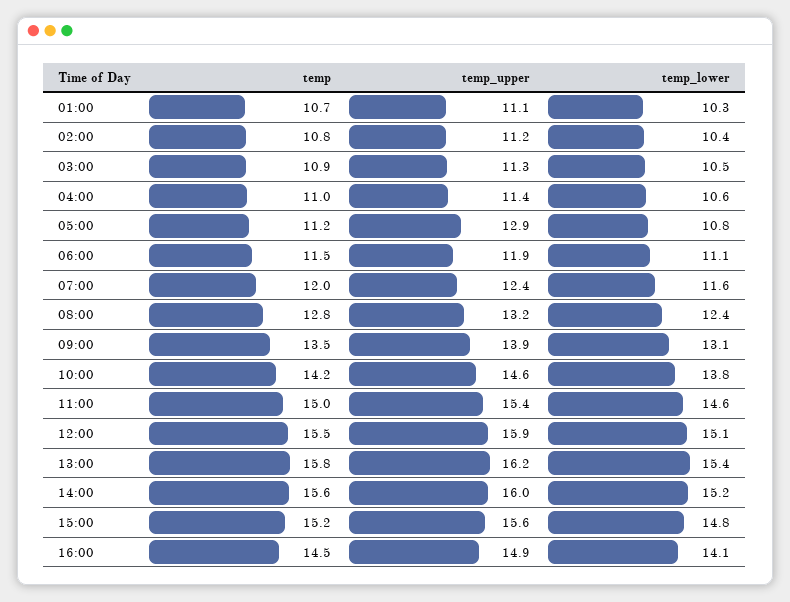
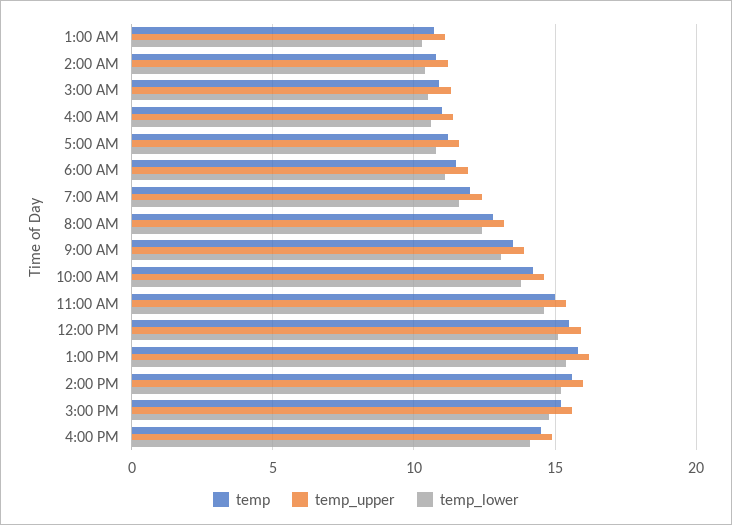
  {
    "temp": {
      "01:00": 10.7,
      "02:00": 10.8,
      "03:00": 10.9,
      "04:00": 11,
      "05:00": 11.2,
      "06:00": 11.5,
      "07:00": 12,
      "08:00": 12.8,
      "09:00": 13.5,
      "10:00": 14.2,
      "11:00": 15,
      "12:00": 15.5,
      "13:00": 15.8,
      "14:00": 15.6,
      "15:00": 15.2,
      "16:00": 14.5
    },
    "temp_upper": {
      "01:00": 11.1,
      "02:00": 11.2,
      "03:00": 11.3,
      "04:00": 11.4,
-     "05:00": 12.9,
+     "05:00": 11.5,
      "06:00": 11.9,
      "07:00": 12.4,
      "08:00": 13.2,
      "09:00": 13.9,
      "10:00": 14.6,
      "11:00": 15.4,
      "12:00": 15.9,
      "13:00": 16.2,
      "14:00": 16,
      "15:00": 15.6,
      "16:00": 14.9
    },
    "temp_lower": {
      "01:00": 10.3,
      "02:00": 10.4,
      "03:00": 10.5,
      "04:00": 10.6,
      "05:00": 10.8,
      "06:00": 11.1,
      "07:00": 11.6,
      "08:00": 12.4,
      "09:00": 13.1,
      "10:00": 13.8,
      "11:00": 14.6,
      "12:00": 15.1,
      "13:00": 15.4,
      "14:00": 15.2,
      "15:00": 14.8,
      "16:00": 14.1
    }
  }

